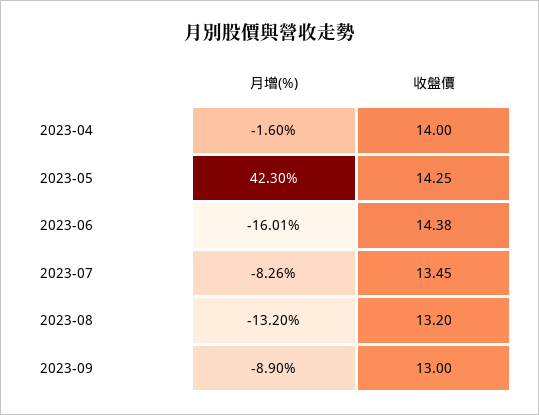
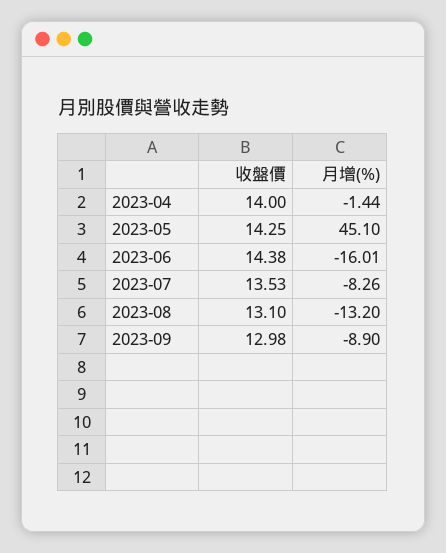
  {
    "月增(%)": {
-     "2023-04": -1.6,
+     "2023-04": -1.44,
-     "2023-05": 42.3,
+     "2023-05": 45.1,
      "2023-06": -16.01,
      "2023-07": -8.26,
      "2023-08": -13.2,
      "2023-09": -8.9
    },
    "收盤價": {
      "2023-04": 14,
      "2023-05": 14.25,
      "2023-06": 14.38,
-     "2023-07": 13.45,
+     "2023-07": 13.53,
-     "2023-08": 13.2,
+     "2023-08": 13.1,
-     "2023-09": 13
+     "2023-09": 12.98
    }
  }

